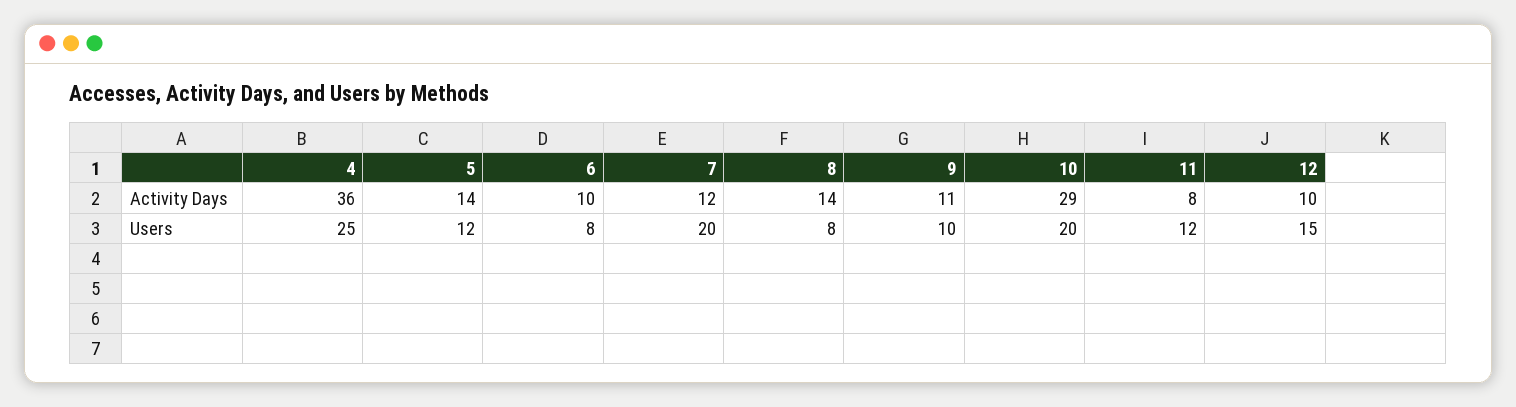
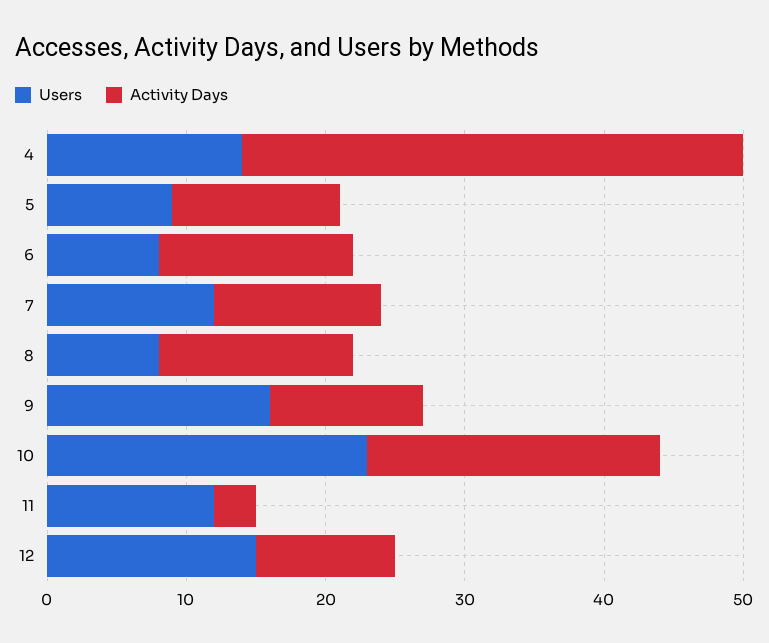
  {
    "Activity Days": {
      "4": 36,
-     "5": 14,
+     "5": 12,
-     "6": 10,
+     "6": 14,
      "7": 12,
      "8": 14,
      "9": 11,
-     "10": 29,
+     "10": 21,
-     "11": 8,
+     "11": 3,
      "12": 10
    },
    "Users": {
-     "4": 25,
+     "4": 14,
-     "5": 12,
+     "5": 9,
      "6": 8,
-     "7": 20,
+     "7": 12,
      "8": 8,
-     "9": 10,
+     "9": 16,
-     "10": 20,
+     "10": 23,
      "11": 12,
      "12": 15
    }
  }

